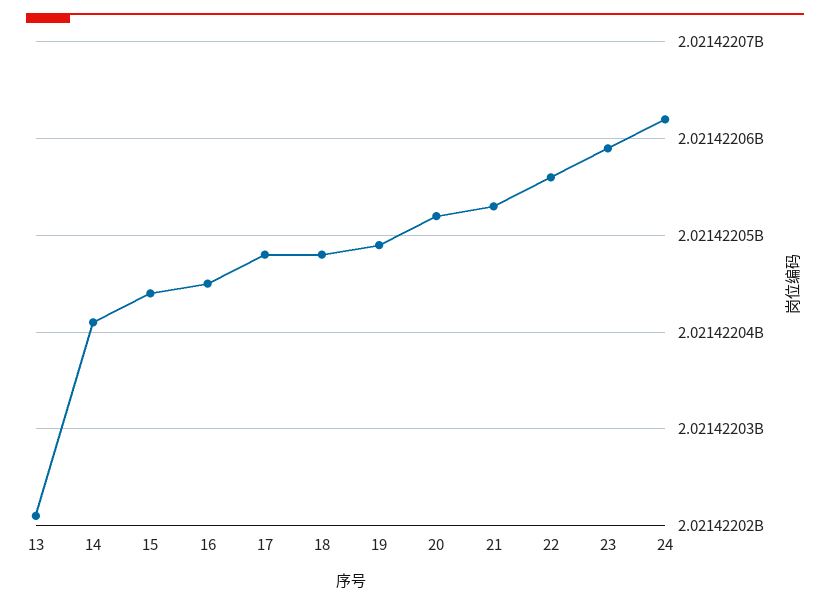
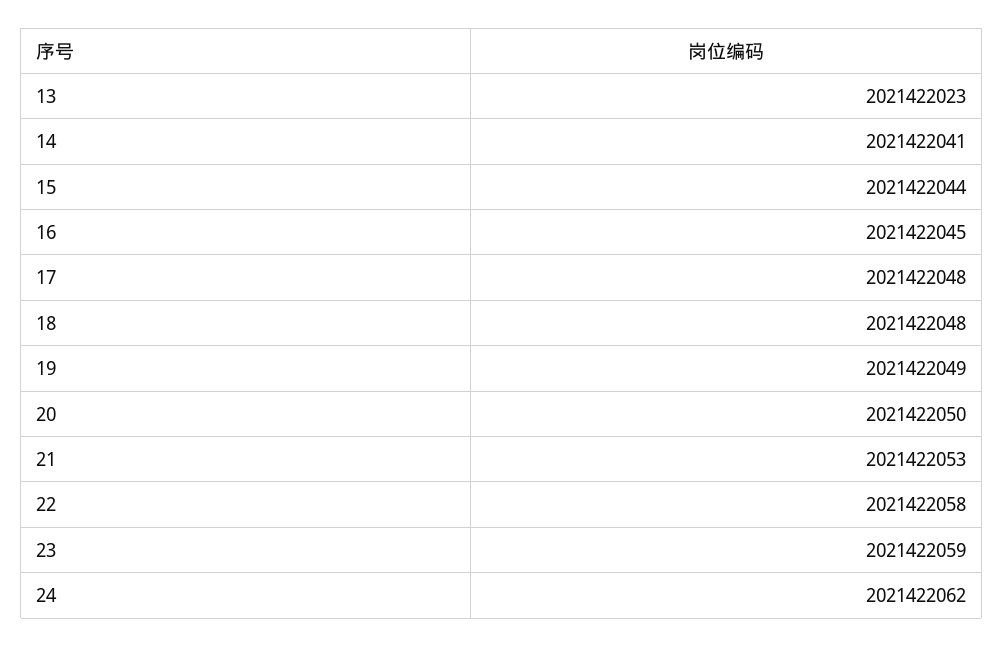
  {
-   "13": 2021422021,
+   "13": 2021422023,
    "14": 2021422041,
    "15": 2021422044,
    "16": 2021422045,
    "17": 2021422048,
    "18": 2021422048,
    "19": 2021422049,
-   "20": 2021422052,
+   "20": 2021422050,
    "21": 2021422053,
-   "22": 2021422056,
+   "22": 2021422058,
    "23": 2021422059,
    "24": 2021422062
  }

